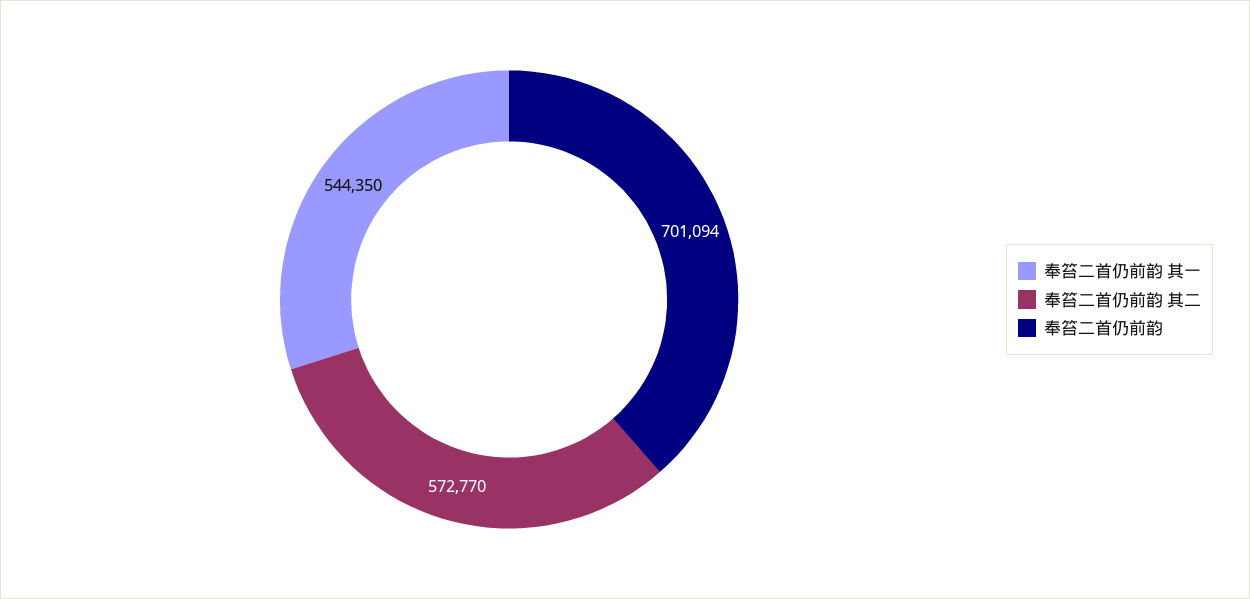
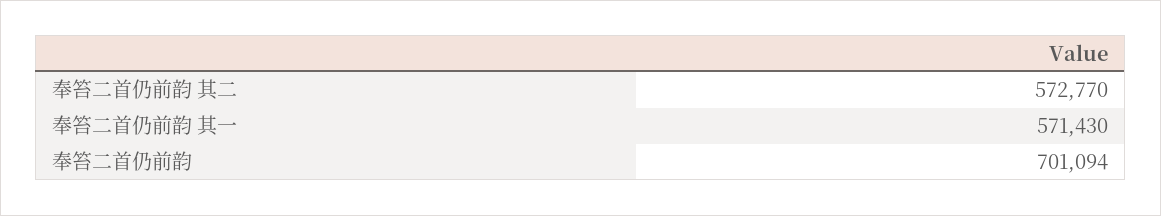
  {
-   "奉笞二首仍前韵 其一": 544350,
+   "奉笞二首仍前韵 其一": 571430,
    "奉笞二首仍前韵 其二": 572770,
    "奉笞二首仍前韵": 701094
  }

